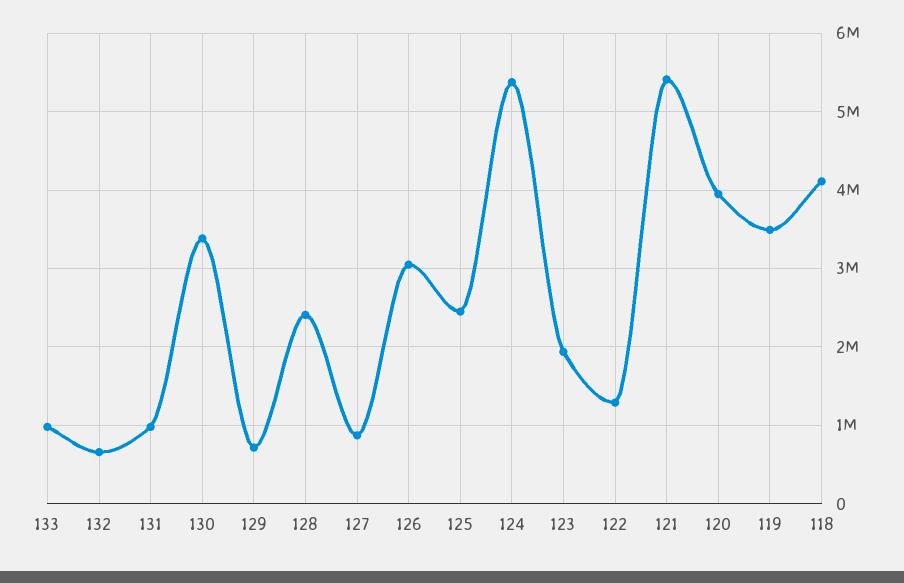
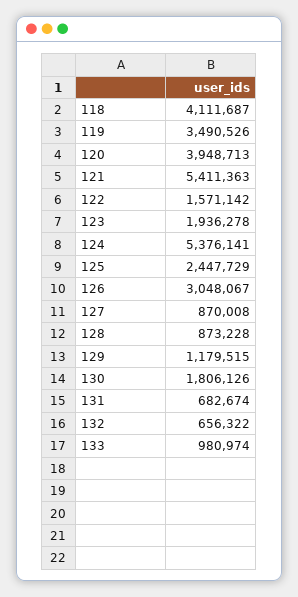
  {
    "133": 980974,
    "132": 656322,
-   "131": 1000000,
+   "131": 682674,
-   "130": 3400000,
+   "130": 1806126,
-   "129": 700000,
+   "129": 1179515,
-   "128": 2400000,
+   "128": 873228,
    "127": 870008,
    "126": 3048067,
    "125": 2447729,
    "124": 5376141,
    "123": 1936278,
-   "122": 1300000,
+   "122": 1571142,
    "121": 5411363,
    "120": 3948713,
    "119": 3490526,
    "118": 4111687
  }

